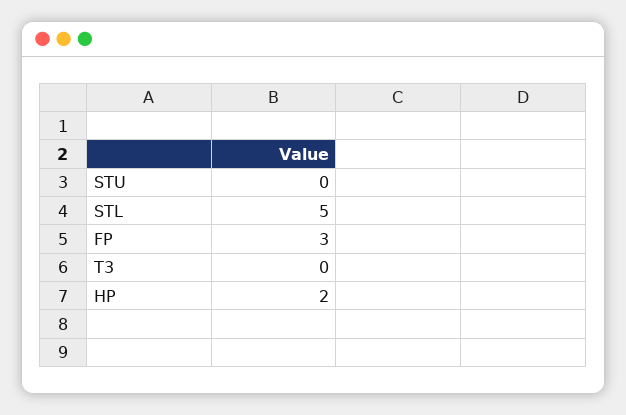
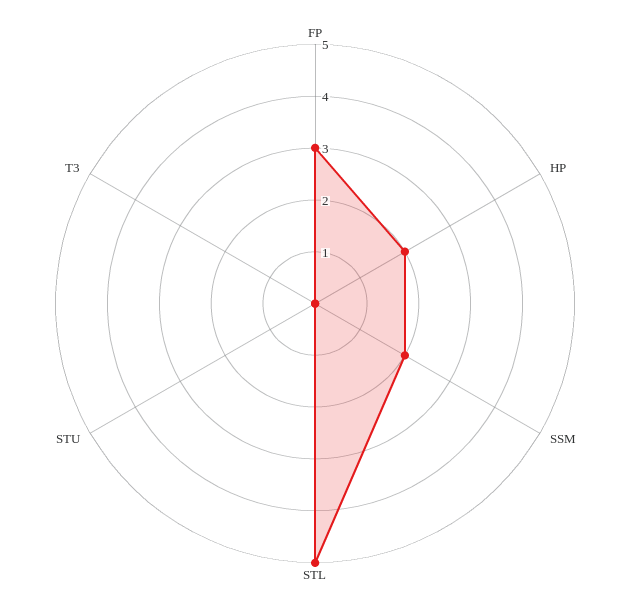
  {
    "STU": 0,
    "STL": 5,
    "FP": 3,
    "T3": 0,
-   "HP": 2
+   "HP": 2,
+   "SSM": 2
  }

